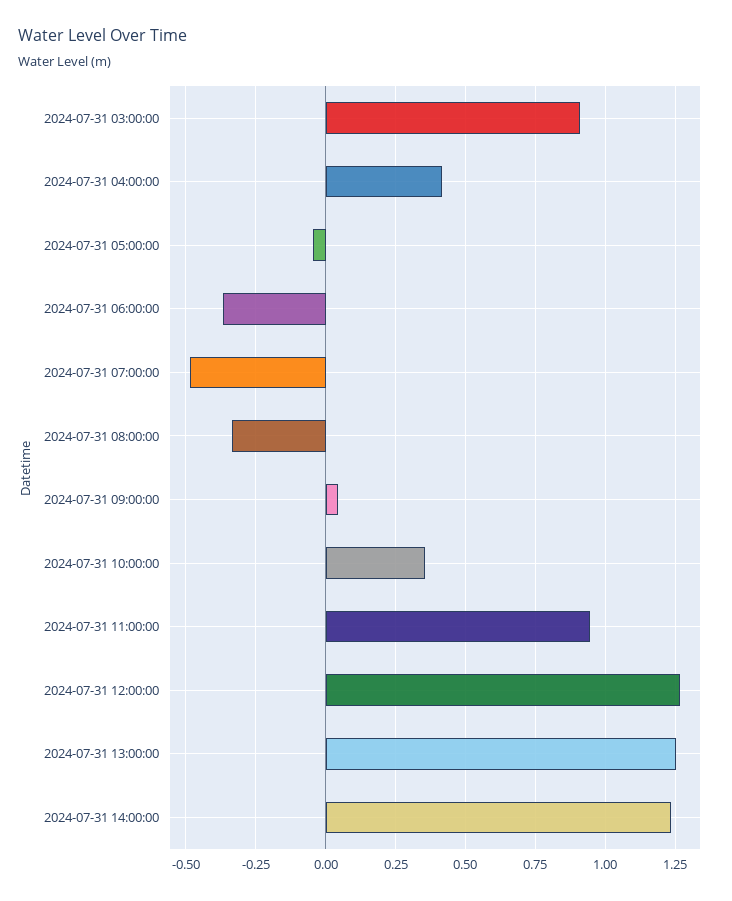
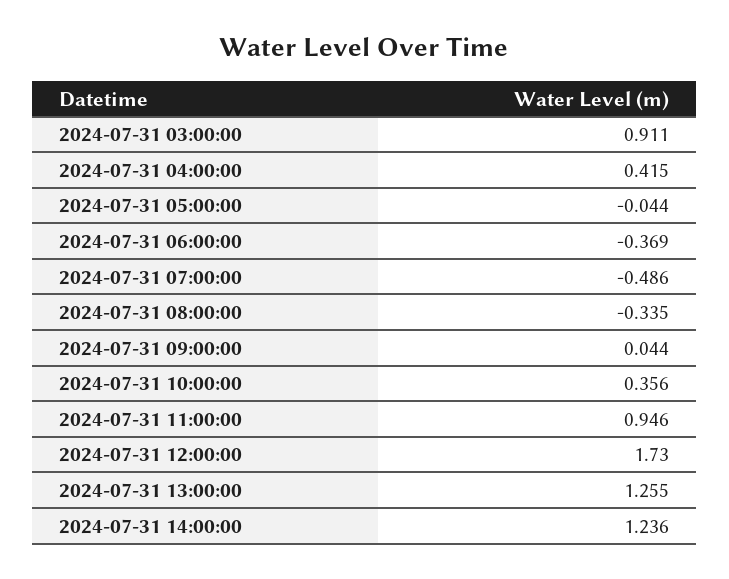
  {
    "2024-07-31 03:00:00": 0.911,
    "2024-07-31 04:00:00": 0.415,
    "2024-07-31 05:00:00": -0.044,
    "2024-07-31 06:00:00": -0.369,
    "2024-07-31 07:00:00": -0.486,
    "2024-07-31 08:00:00": -0.335,
    "2024-07-31 09:00:00": 0.044,
    "2024-07-31 10:00:00": 0.356,
    "2024-07-31 11:00:00": 0.946,
-   "2024-07-31 12:00:00": 1.275,
+   "2024-07-31 12:00:00": 1.73,
    "2024-07-31 13:00:00": 1.255,
    "2024-07-31 14:00:00": 1.236
  }

